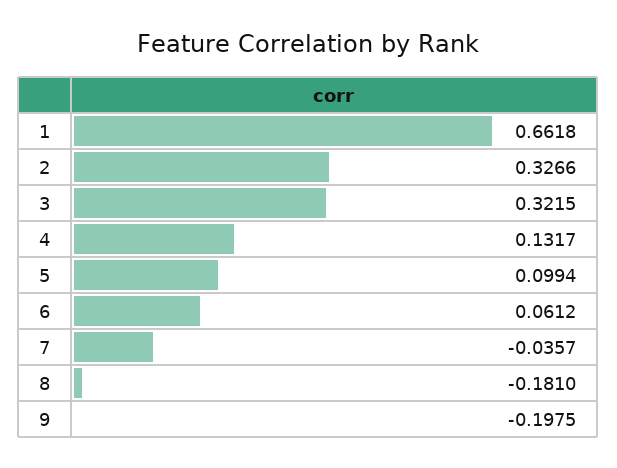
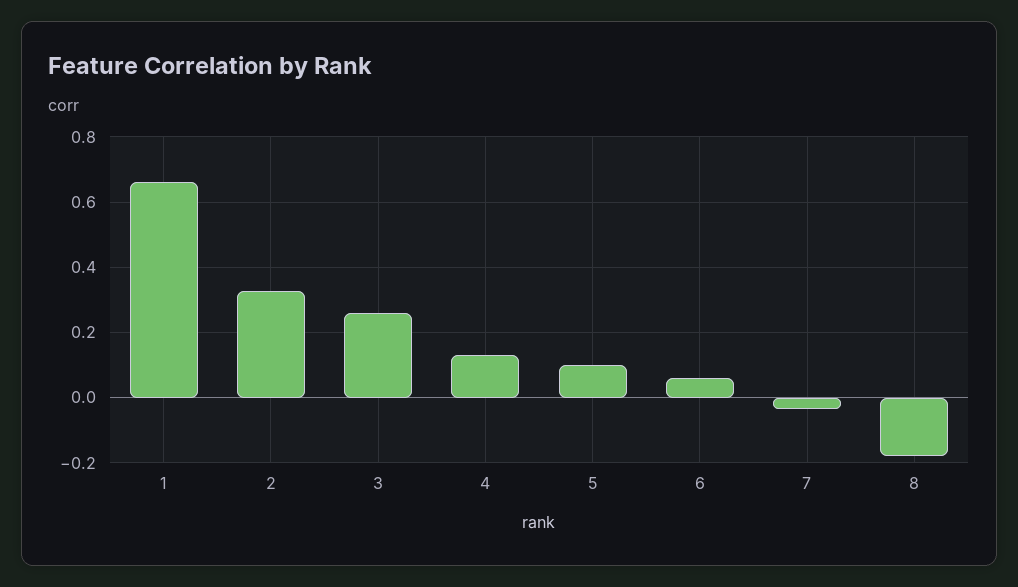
  {
    "1": 0.6618,
    "2": 0.3266,
-   "3": 0.3215,
+   "3": 0.26,
    "4": 0.1317,
    "5": 0.0994,
    "6": 0.0612,
    "7": -0.0357,
-   "8": -0.181,
+   "8": -0.181
-   "9": -0.1975
  }

